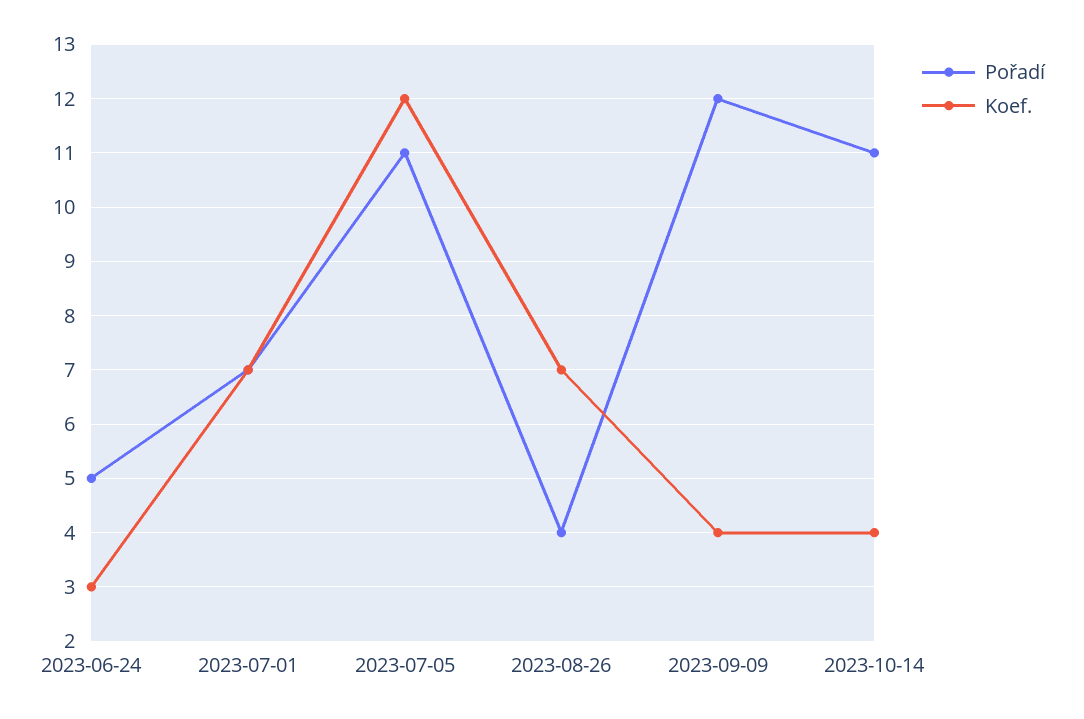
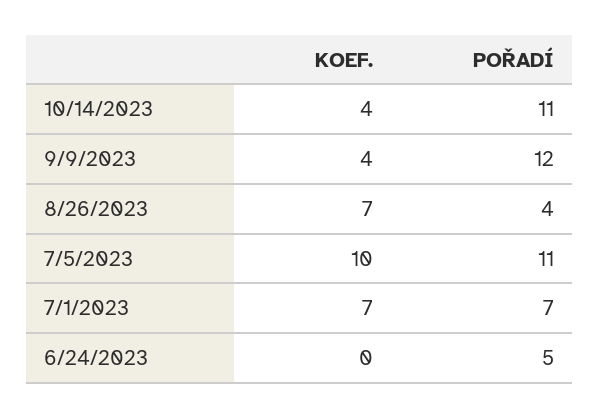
  {
    "Pořadí": {
      "2023-06-24": 5,
      "2023-07-01": 7,
      "2023-07-05": 11,
      "2023-08-26": 4,
      "2023-09-09": 12,
      "2023-10-14": 11
    },
    "Koef.": {
-     "2023-06-24": 3,
+     "2023-06-24": 0,
      "2023-07-01": 7,
-     "2023-07-05": 12,
+     "2023-07-05": 10,
      "2023-08-26": 7,
      "2023-09-09": 4,
      "2023-10-14": 4
    }
  }

